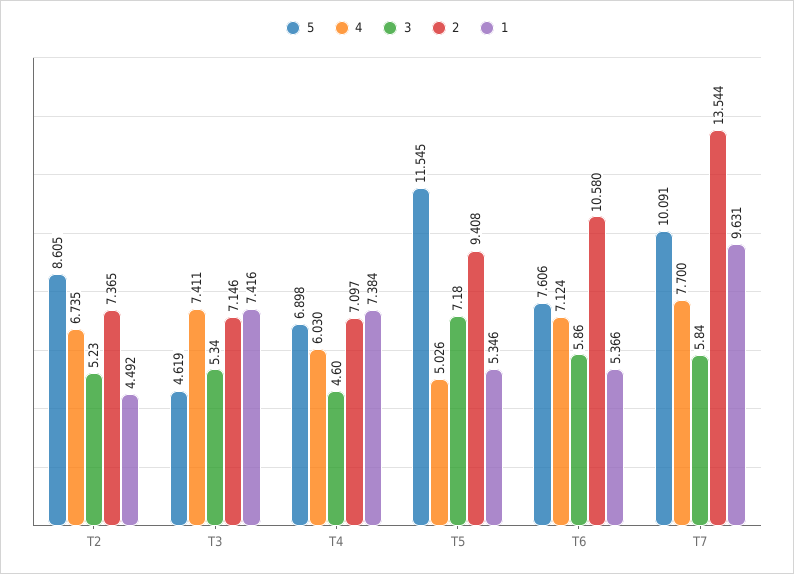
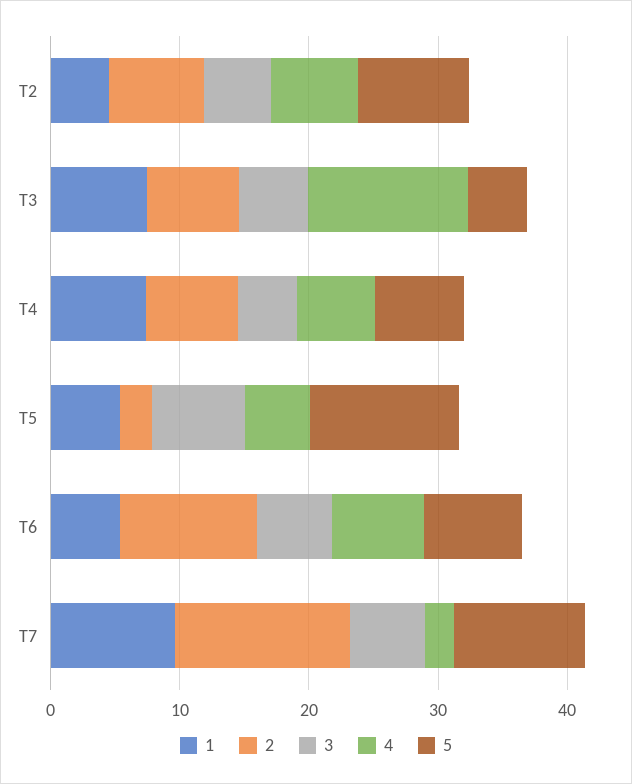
  {
    "5": {
      "T2": 8.605,
      "T3": 4.619,
      "T4": 6.898,
      "T5": 11.545,
      "T6": 7.606,
      "T7": 10.091
    },
    "4": {
      "T2": 6.735,
-     "T3": 7.411,
+     "T3": 12,
      "T4": 6.03,
      "T5": 5.026,
      "T6": 7.124,
-     "T7": 7.7
+     "T7": 2
    },
    "3": {
      "T2": 5.23,
      "T3": 5.34,
      "T4": 4.6,
      "T5": 7.18,
      "T6": 5.86,
      "T7": 5.84
    },
    "2": {
      "T2": 7.365,
      "T3": 7.146,
      "T4": 7.097,
-     "T5": 9.408,
+     "T5": 2,
      "T6": 10.58,
      "T7": 13.544
    },
    "1": {
      "T2": 4.492,
      "T3": 7.416,
      "T4": 7.384,
      "T5": 5.346,
      "T6": 5.366,
      "T7": 9.631
    }
  }

